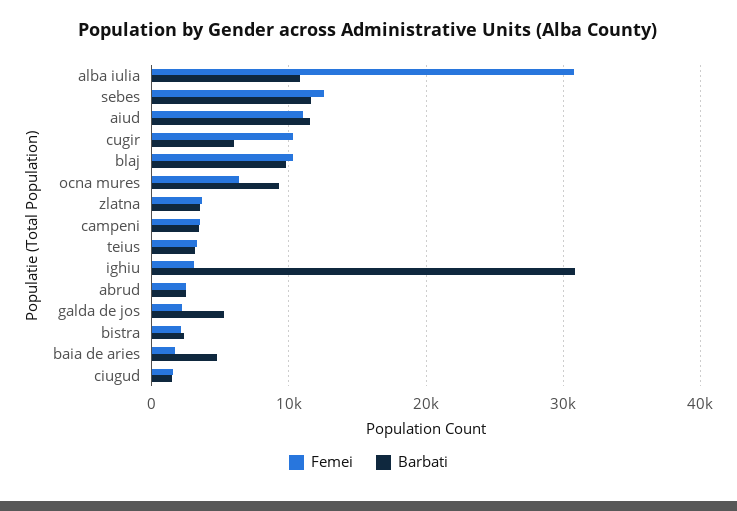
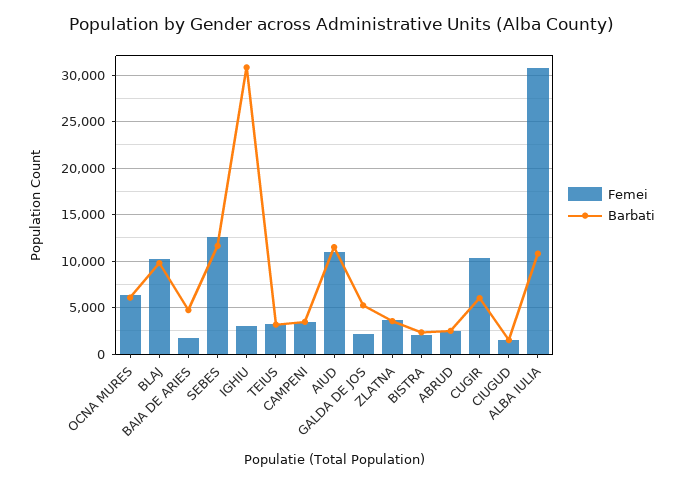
  {
    "Femei": {
      "alba iulia": 31000,
      "sebes": 13000,
      "aiud": 11000,
      "cugir": 10000,
      "blaj": 10000,
      "ocna mures": 6000,
      "zlatna": 4000,
      "campeni": 3000,
      "teius": 3000,
      "ighiu": 3000,
      "abrud": 2000,
      "galda de jos": 2000,
      "bistra": 2000,
      "baia de aries": 2000,
      "ciugud": 2000
    },
    "Barbati": {
      "alba iulia": 11000,
      "sebes": 12000,
      "aiud": 12000,
      "cugir": 6000,
      "blaj": 10000,
-     "ocna mures": 9000,
+     "ocna mures": 6000,
      "zlatna": 4000,
      "campeni": 3000,
      "teius": 3000,
      "ighiu": 31000,
      "abrud": 2000,
      "galda de jos": 5000,
      "bistra": 2000,
      "baia de aries": 5000,
      "ciugud": 1000
    }
  }

